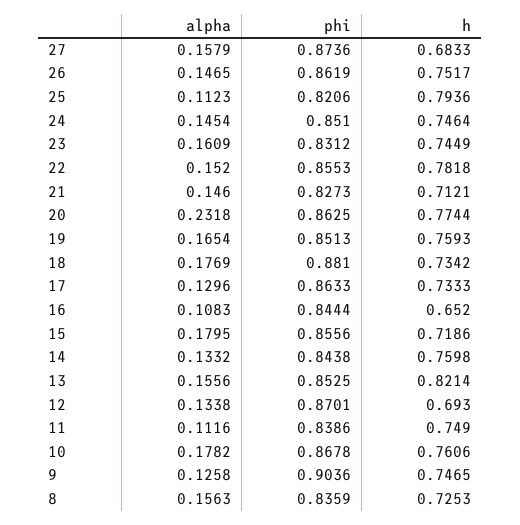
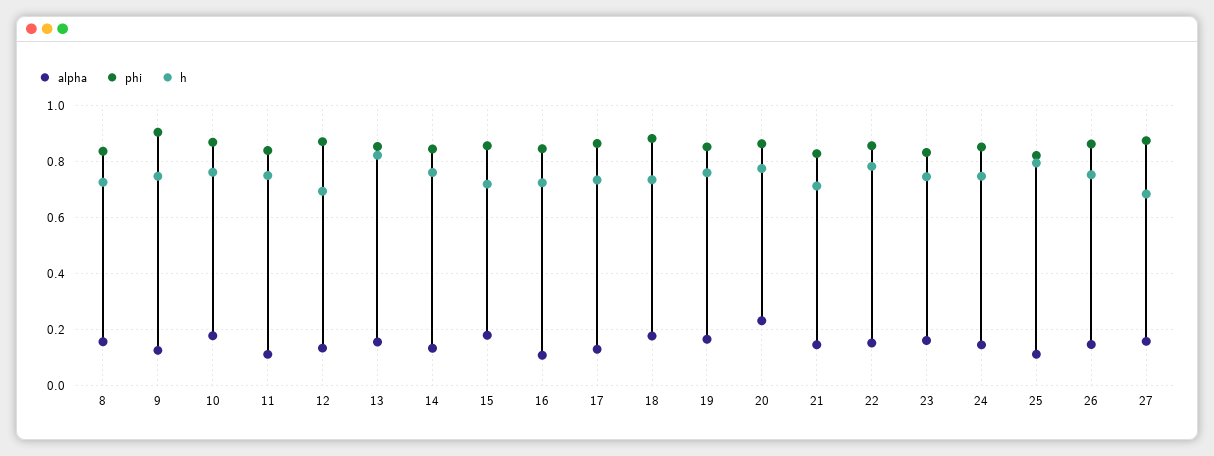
  {
    "alpha": {
      "27": 0.1579,
      "26": 0.1465,
      "25": 0.1123,
      "24": 0.1454,
      "23": 0.1609,
      "22": 0.152,
      "21": 0.146,
      "20": 0.2318,
      "19": 0.1654,
      "18": 0.1769,
      "17": 0.1296,
      "16": 0.1083,
      "15": 0.1795,
      "14": 0.1332,
      "13": 0.1556,
      "12": 0.1338,
      "11": 0.1116,
      "10": 0.1782,
      "9": 0.1258,
      "8": 0.1563
    },
    "phi": {
      "27": 0.8736,
      "26": 0.8619,
      "25": 0.8206,
      "24": 0.851,
      "23": 0.8312,
      "22": 0.8553,
      "21": 0.8273,
      "20": 0.8625,
      "19": 0.8513,
      "18": 0.881,
      "17": 0.8633,
      "16": 0.8444,
      "15": 0.8556,
      "14": 0.8438,
      "13": 0.8525,
      "12": 0.8701,
      "11": 0.8386,
      "10": 0.8678,
      "9": 0.9036,
      "8": 0.8359
    },
    "h": {
      "27": 0.6833,
      "26": 0.7517,
      "25": 0.7936,
      "24": 0.7464,
      "23": 0.7449,
      "22": 0.7818,
      "21": 0.7121,
      "20": 0.7744,
      "19": 0.7593,
      "18": 0.7342,
      "17": 0.7333,
-     "16": 0.652,
+     "16": 0.725,
      "15": 0.7186,
      "14": 0.7598,
      "13": 0.8214,
      "12": 0.693,
      "11": 0.749,
      "10": 0.7606,
      "9": 0.7465,
      "8": 0.7253
    }
  }

